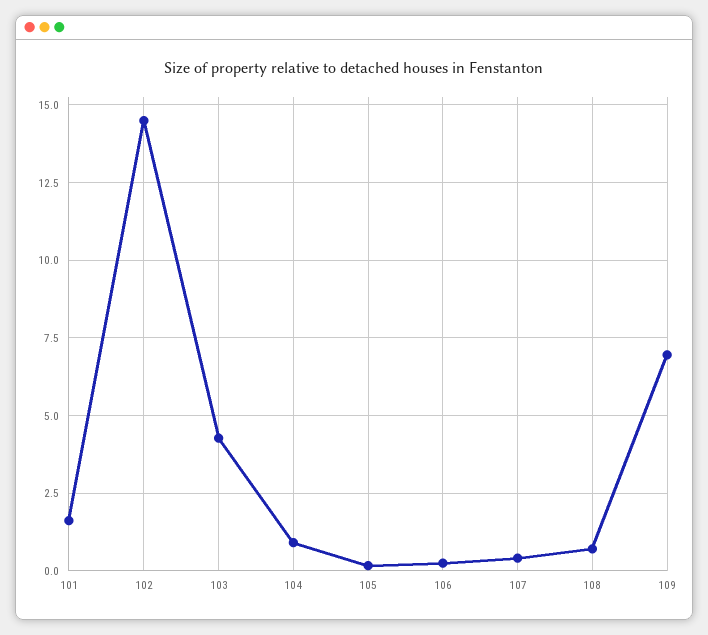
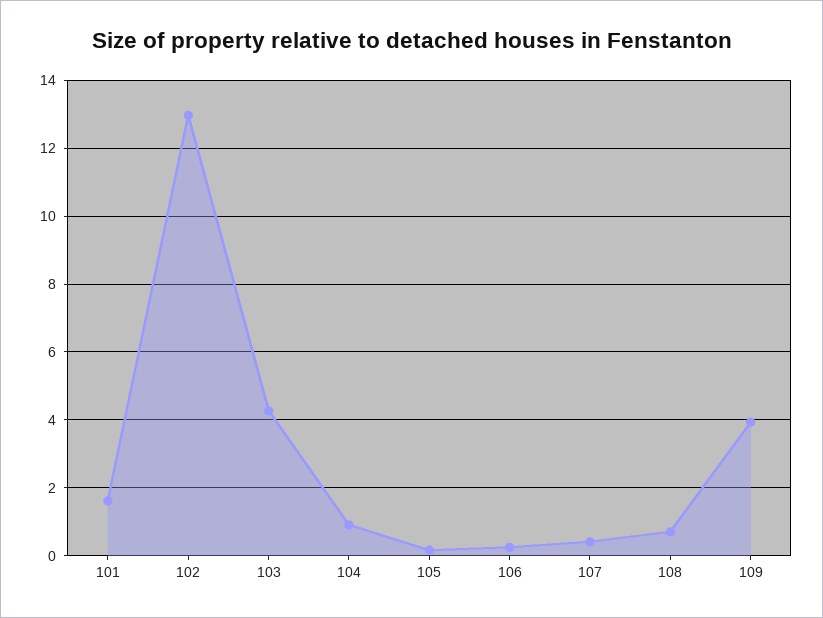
  {
    "101": 1.6,
-   "102": 14.5,
+   "102": 13,
    "103": 4.2,
    "104": 1,
    "105": 0.2,
    "106": 0.2,
    "107": 0.4,
    "108": 0.8,
-   "109": 7
+   "109": 4
  }

